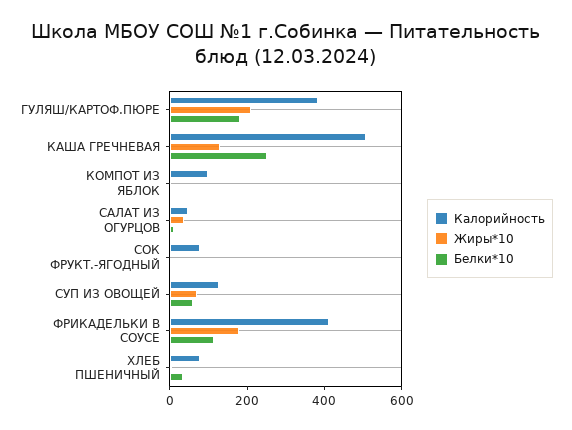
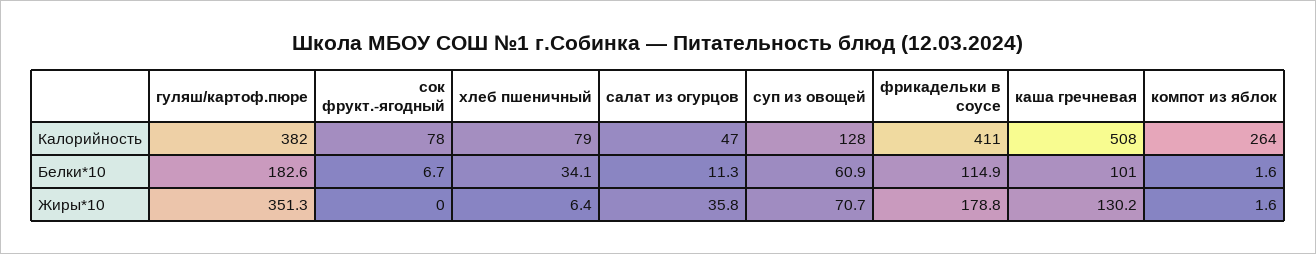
  {
    "Калорийность": {
      "ГУЛЯШ/КАРТОФ.ПЮРЕ": 382,
      "КАША ГРЕЧНЕВАЯ": 508,
-     "КОМПОТ ИЗ ЯБЛОК": 100,
+     "КОМПОТ ИЗ ЯБЛОК": 264,
      "САЛАТ ИЗ ОГУРЦОВ": 47,
      "СОК ФРУКТ.-ЯГОДНЫЙ": 78,
      "СУП ИЗ ОВОЩЕЙ": 128,
      "ФРИКАДЕЛЬКИ В СОУСЕ": 411,
      "ХЛЕБ ПШЕНИЧНЫЙ": 79
    },
    "Жиры*10": {
-     "ГУЛЯШ/КАРТОФ.ПЮРЕ": 200,
+     "ГУЛЯШ/КАРТОФ.ПЮРЕ": 351.3,
      "КАША ГРЕЧНЕВАЯ": 130.2,
      "КОМПОТ ИЗ ЯБЛОК": 1.6,
      "САЛАТ ИЗ ОГУРЦОВ": 35.8,
      "СОК ФРУКТ.-ЯГОДНЫЙ": 0,
      "СУП ИЗ ОВОЩЕЙ": 70.7,
      "ФРИКАДЕЛЬКИ В СОУСЕ": 178.8,
      "ХЛЕБ ПШЕНИЧНЫЙ": 6.4
    },
    "Белки*10": {
      "ГУЛЯШ/КАРТОФ.ПЮРЕ": 182.6,
-     "КАША ГРЕЧНЕВАЯ": 250,
+     "КАША ГРЕЧНЕВАЯ": 101,
      "КОМПОТ ИЗ ЯБЛОК": 1.6,
      "САЛАТ ИЗ ОГУРЦОВ": 11.3,
      "СОК ФРУКТ.-ЯГОДНЫЙ": 6.7,
      "СУП ИЗ ОВОЩЕЙ": 60.9,
      "ФРИКАДЕЛЬКИ В СОУСЕ": 114.9,
      "ХЛЕБ ПШЕНИЧНЫЙ": 34.1
    }
  }

